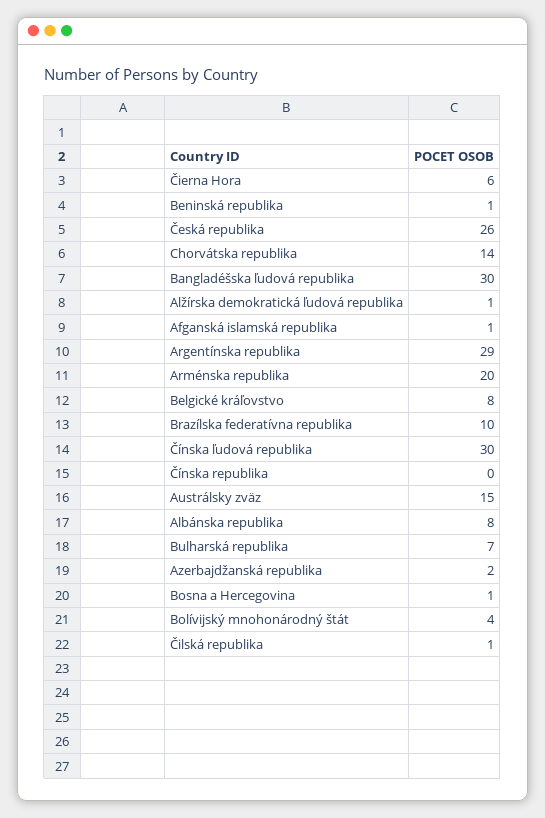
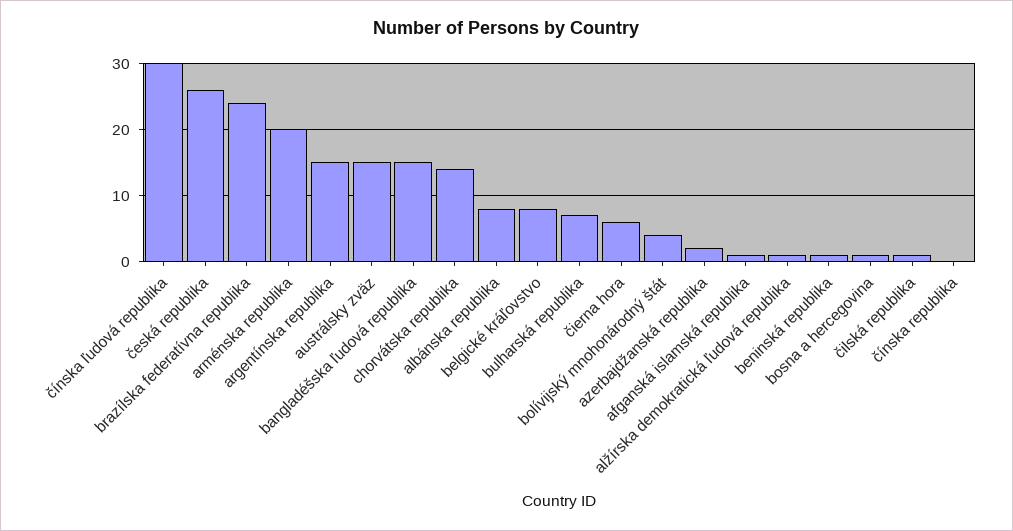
  {
    "Čierna Hora": 6,
    "Beninská republika": 1,
    "Česká republika": 26,
    "Chorvátska republika": 14,
-   "Bangladéšska ľudová republika": 30,
+   "Bangladéšska ľudová republika": 15,
    "Alžírska demokratická ľudová republika": 1,
    "Afganská islamská republika": 1,
-   "Argentínska republika": 29,
+   "Argentínska republika": 15,
    "Arménska republika": 20,
    "Belgické kráľovstvo": 8,
-   "Brazílska federatívna republika": 10,
+   "Brazílska federatívna republika": 24,
    "Čínska ľudová republika": 30,
    "Čínska republika": 0,
    "Austrálsky zväz": 15,
    "Albánska republika": 8,
    "Bulharská republika": 7,
    "Azerbajdžanská republika": 2,
    "Bosna a Hercegovina": 1,
    "Bolívijský mnohonárodný štát": 4,
    "Čilská republika": 1
  }

